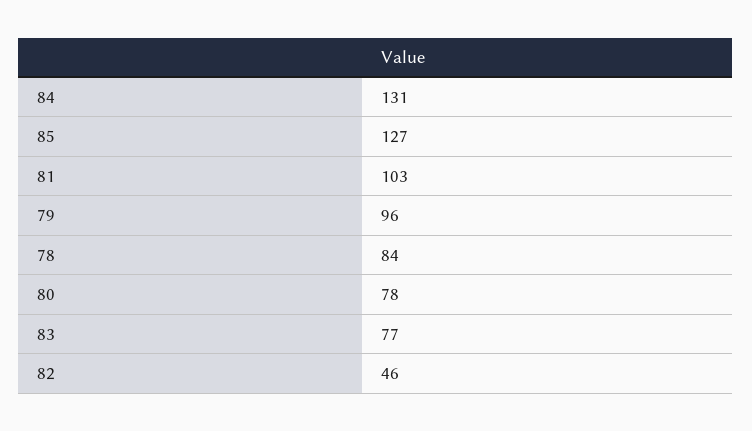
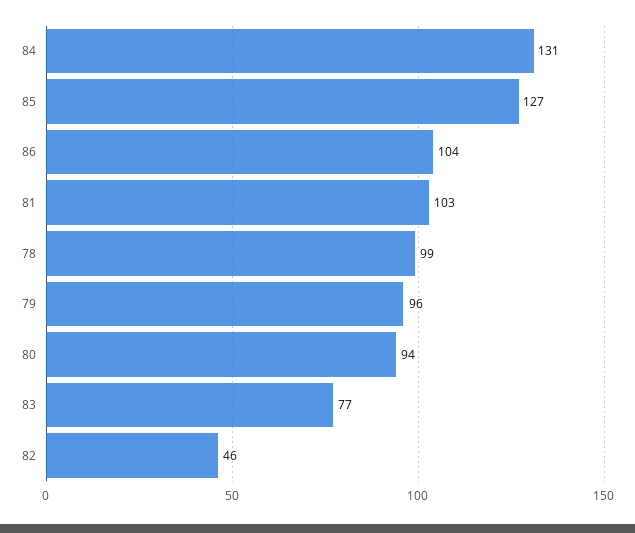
  {
    "84": 131,
    "85": 127,
    "81": 103,
    "79": 96,
-   "78": 84,
+   "78": 99,
-   "80": 78,
+   "80": 94,
    "83": 77,
-   "82": 46
+   "82": 46,
+   "86": 104
  }

